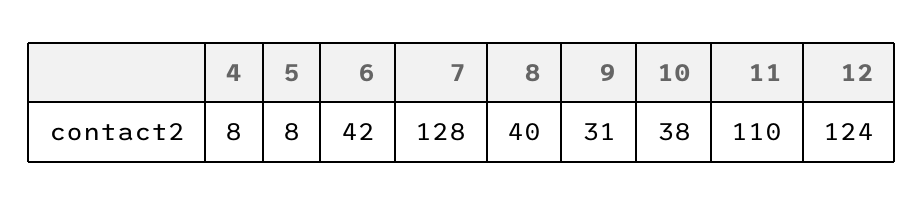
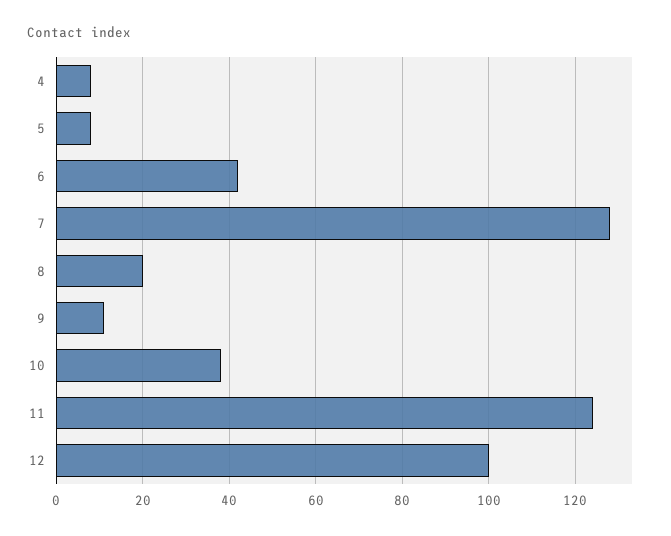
  {
    "4": 8,
    "5": 8,
    "6": 42,
    "7": 128,
-   "8": 40,
+   "8": 20,
-   "9": 31,
+   "9": 10,
    "10": 38,
-   "11": 110,
+   "11": 125,
-   "12": 124
+   "12": 100
  }

